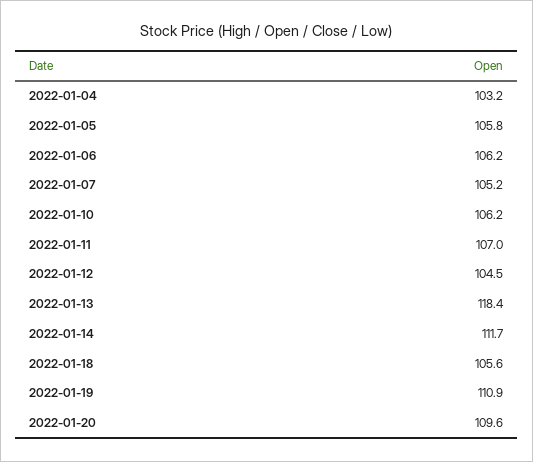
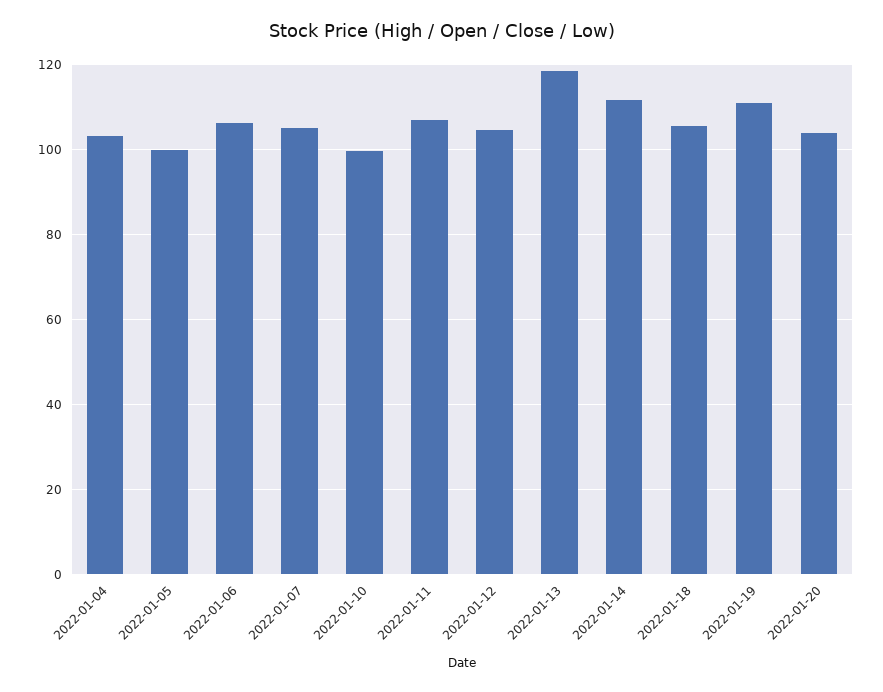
  {
    "2022-01-04": 103.2,
-   "2022-01-05": 105.8,
+   "2022-01-05": 100,
    "2022-01-06": 106.2,
    "2022-01-07": 105.2,
-   "2022-01-10": 106.2,
+   "2022-01-10": 100,
    "2022-01-11": 107,
    "2022-01-12": 104.5,
    "2022-01-13": 118.4,
    "2022-01-14": 111.7,
    "2022-01-18": 105.6,
    "2022-01-19": 110.9,
-   "2022-01-20": 109.6
+   "2022-01-20": 104
  }

